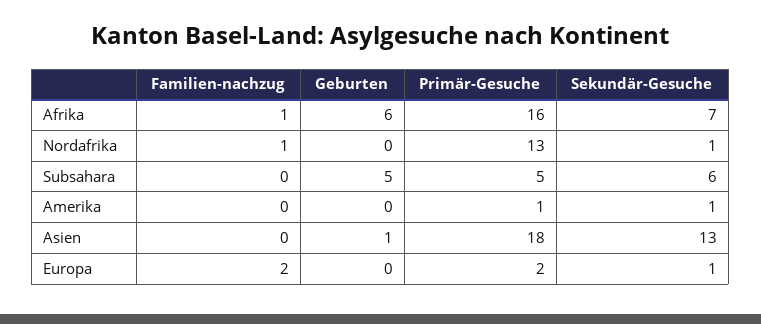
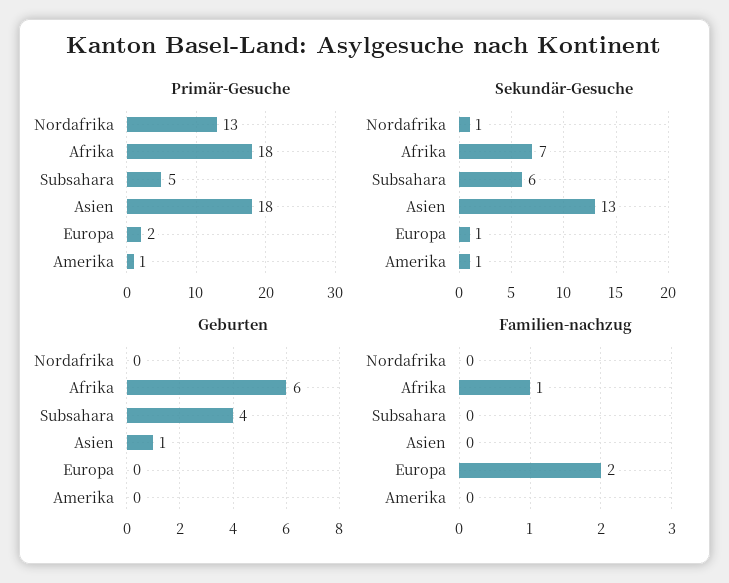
  {
    "Familien-nachzug": {
      "Afrika": 1,
-     "Nordafrika": 1,
+     "Nordafrika": 0,
      "Subsahara": 0,
      "Amerika": 0,
      "Asien": 0,
      "Europa": 2
    },
    "Geburten": {
      "Afrika": 6,
      "Nordafrika": 0,
-     "Subsahara": 5,
+     "Subsahara": 4,
      "Amerika": 0,
      "Asien": 1,
      "Europa": 0
    },
    "Primär-Gesuche": {
-     "Afrika": 16,
+     "Afrika": 18,
      "Nordafrika": 13,
      "Subsahara": 5,
      "Amerika": 1,
      "Asien": 18,
      "Europa": 2
    },
    "Sekundär-Gesuche": {
      "Afrika": 7,
      "Nordafrika": 1,
      "Subsahara": 6,
      "Amerika": 1,
      "Asien": 13,
      "Europa": 1
    }
  }

